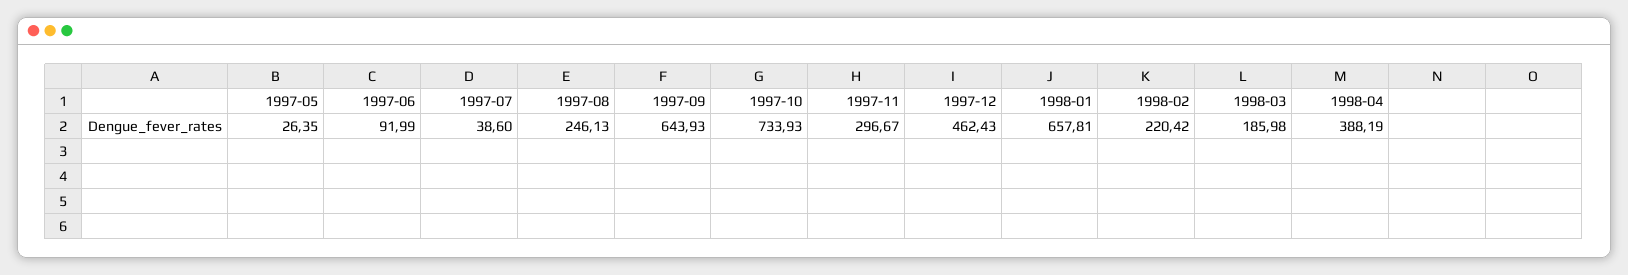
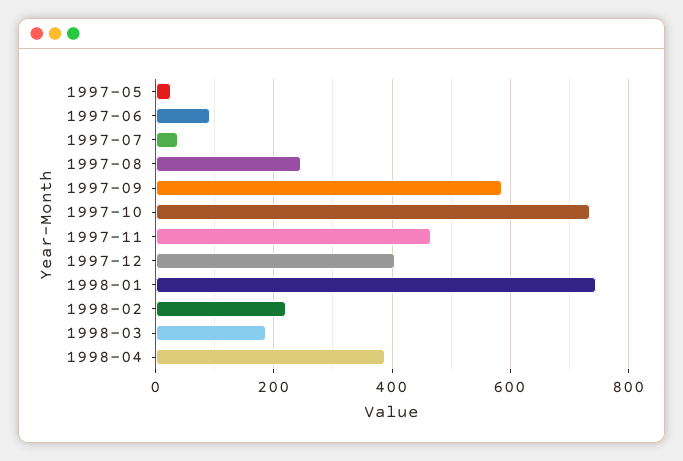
  {
    "1997-05": 26.35,
    "1997-06": 91.99,
    "1997-07": 38.6,
    "1997-08": 246.13,
-   "1997-09": 643.93,
+   "1997-09": 580,
    "1997-10": 733.93,
-   "1997-11": 296.67,
+   "1997-11": 460,
-   "1997-12": 462.43,
+   "1997-12": 400,
-   "1998-01": 657.81,
+   "1998-01": 740,
    "1998-02": 220.42,
    "1998-03": 185.98,
    "1998-04": 388.19
  }

